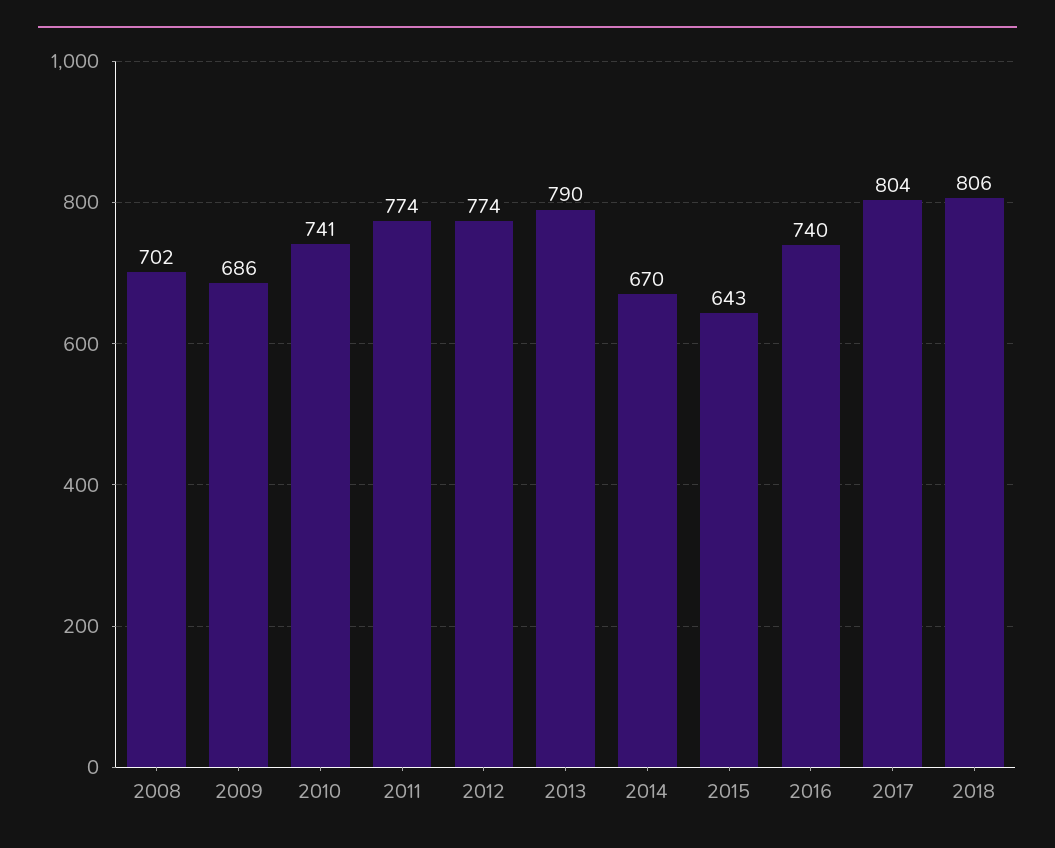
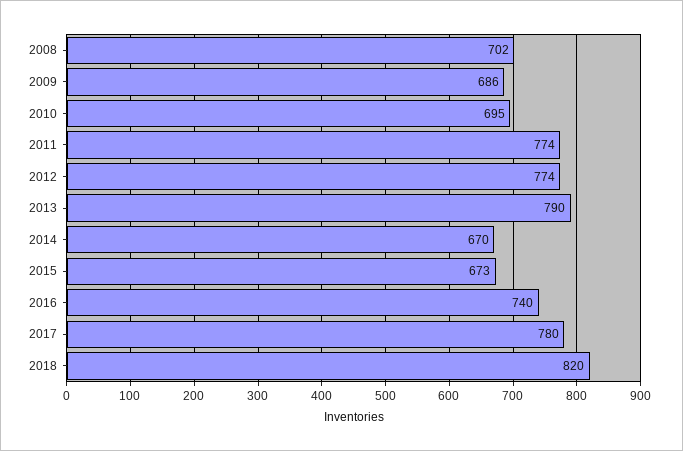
  {
    "2008": 702,
    "2009": 686,
-   "2010": 741,
+   "2010": 695,
    "2011": 774,
    "2012": 774,
    "2013": 790,
    "2014": 670,
-   "2015": 643,
+   "2015": 673,
    "2016": 740,
-   "2017": 804,
+   "2017": 780,
-   "2018": 806
+   "2018": 820
  }

